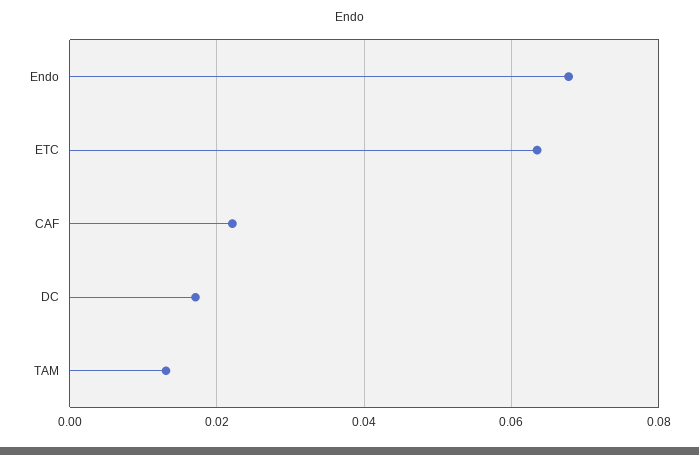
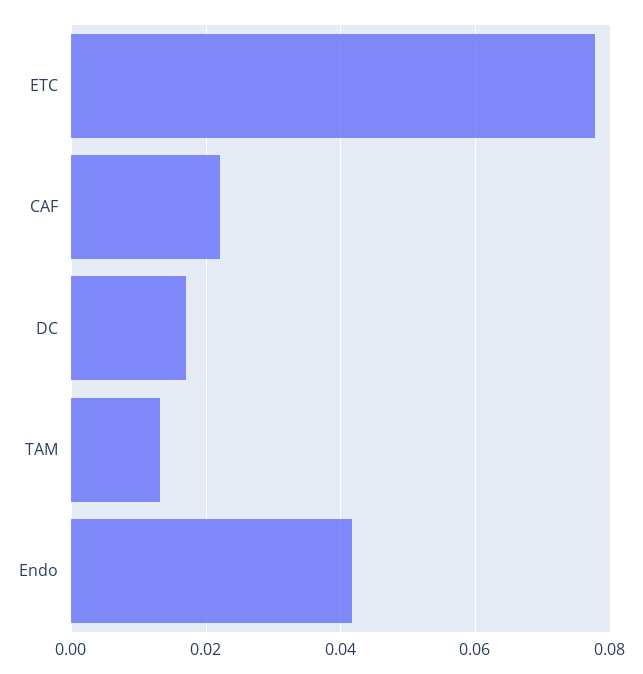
  {
-   "Endo": 0.068,
+   "Endo": 0.042,
-   "ETC": 0.064,
+   "ETC": 0.078,
    "CAF": 0.022,
    "DC": 0.018,
    "TAM": 0.014
  }

